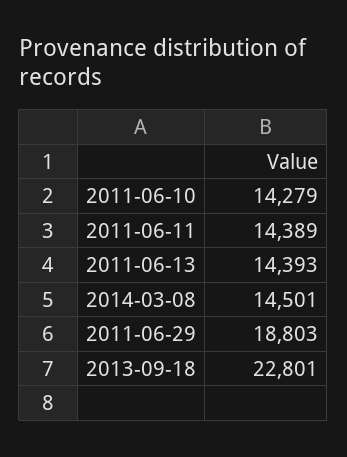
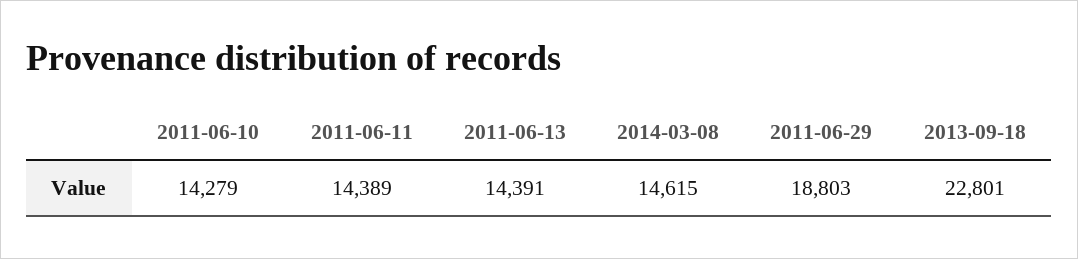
  {
    "2011-06-10": 14279,
    "2011-06-11": 14389,
-   "2011-06-13": 14393,
+   "2011-06-13": 14391,
-   "2014-03-08": 14501,
+   "2014-03-08": 14615,
    "2011-06-29": 18803,
    "2013-09-18": 22801
  }

